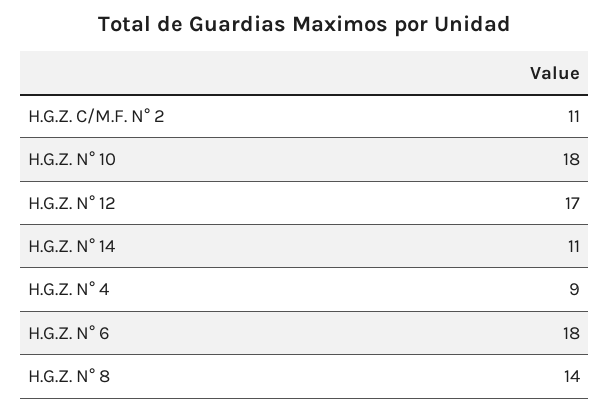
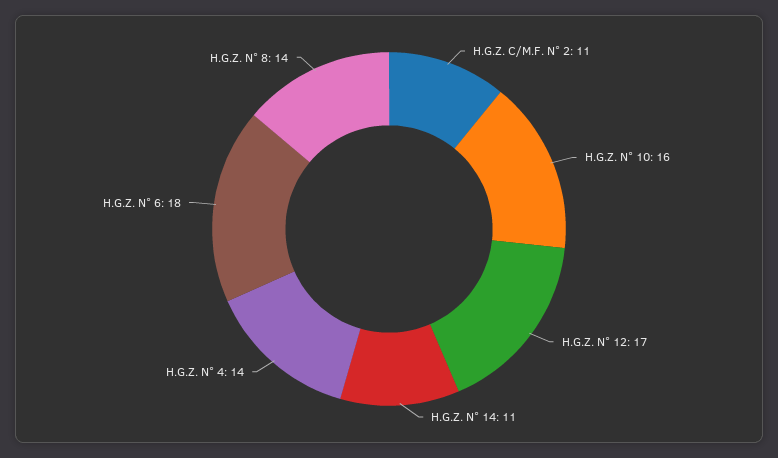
  {
    "H.G.Z. C/M.F. N° 2": 11,
-   "H.G.Z. N° 10": 18,
+   "H.G.Z. N° 10": 16,
    "H.G.Z. N° 12": 17,
    "H.G.Z. N° 14": 11,
-   "H.G.Z. N° 4": 9,
+   "H.G.Z. N° 4": 14,
    "H.G.Z. N° 6": 18,
    "H.G.Z. N° 8": 14
  }

